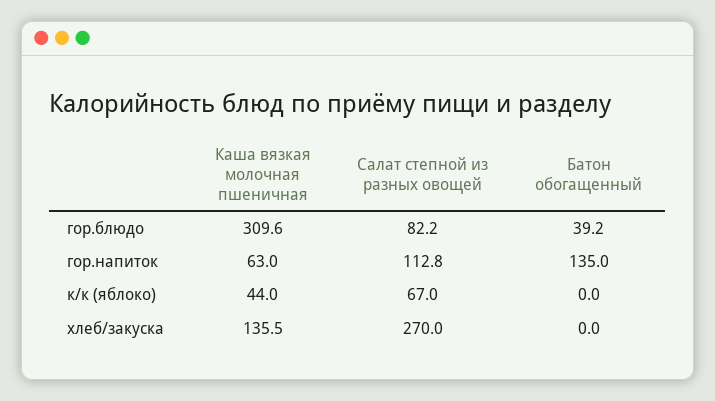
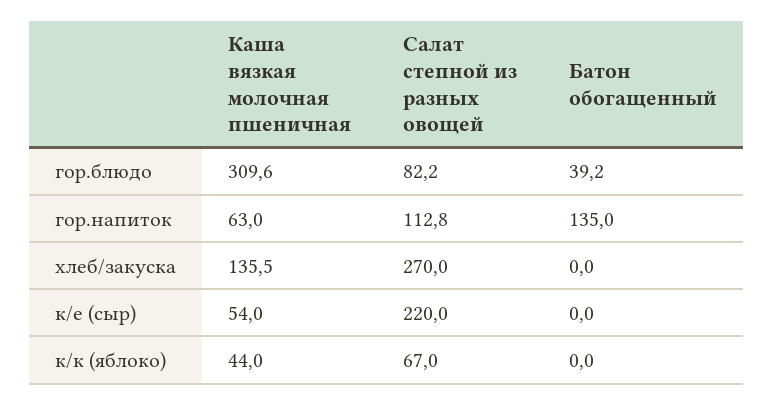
  {
    "Каша вязкая молочная пшеничная": {
      "гор.блюдо": 309.6,
      "гор.напиток": 63,
      "к/к (яблоко)": 44,
-     "хлеб/закуска": 135.5
+     "хлеб/закуска": 135.5,
+     "к/е (сыр)": 54
    },
    "Салат степной из разных овощей": {
      "гор.блюдо": 82.2,
      "гор.напиток": 112.8,
      "к/к (яблоко)": 67,
-     "хлеб/закуска": 270
+     "хлеб/закуска": 270,
+     "к/е (сыр)": 220
    },
    "Батон обогащенный": {
      "гор.блюдо": 39.2,
      "гор.напиток": 135,
      "к/к (яблоко)": 0,
-     "хлеб/закуска": 0
+     "хлеб/закуска": 0,
+     "к/е (сыр)": 0
    }
  }

